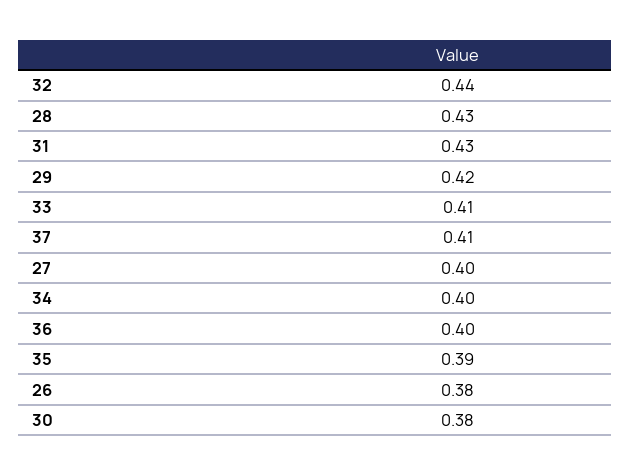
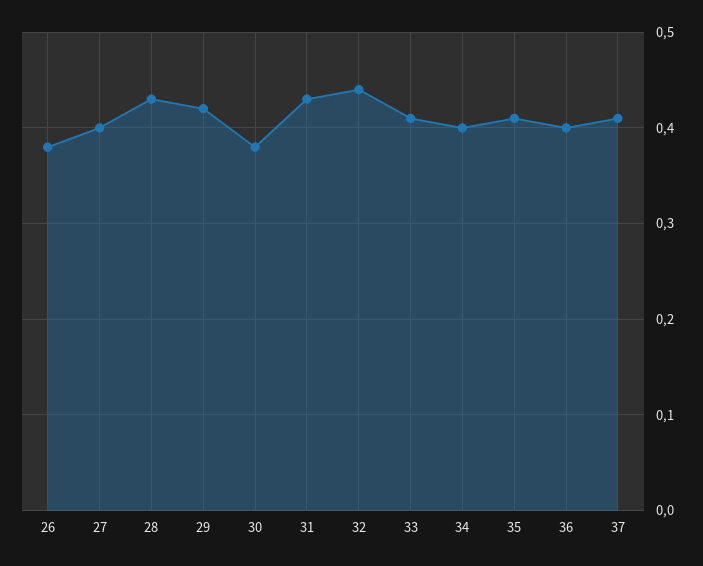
  {
    "32": 0.44,
    "28": 0.43,
    "31": 0.43,
    "29": 0.42,
    "33": 0.41,
    "37": 0.41,
    "27": 0.4,
    "34": 0.4,
    "36": 0.4,
-   "35": 0.39,
+   "35": 0.41,
    "26": 0.38,
    "30": 0.38
  }

